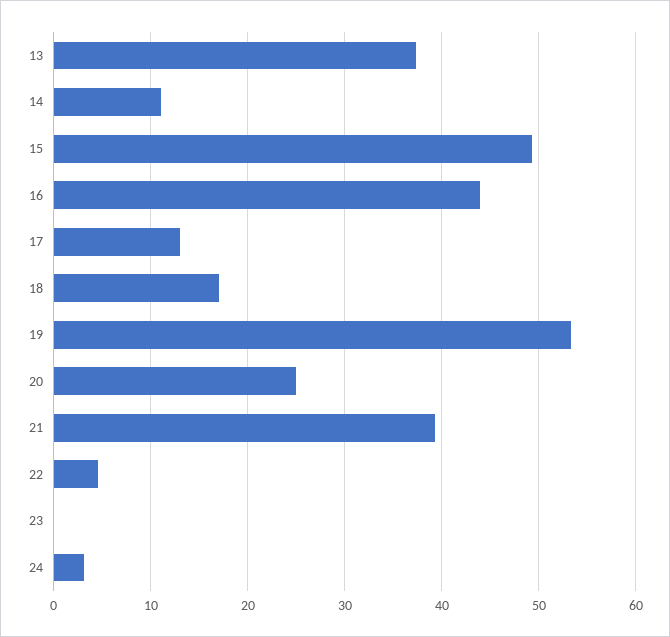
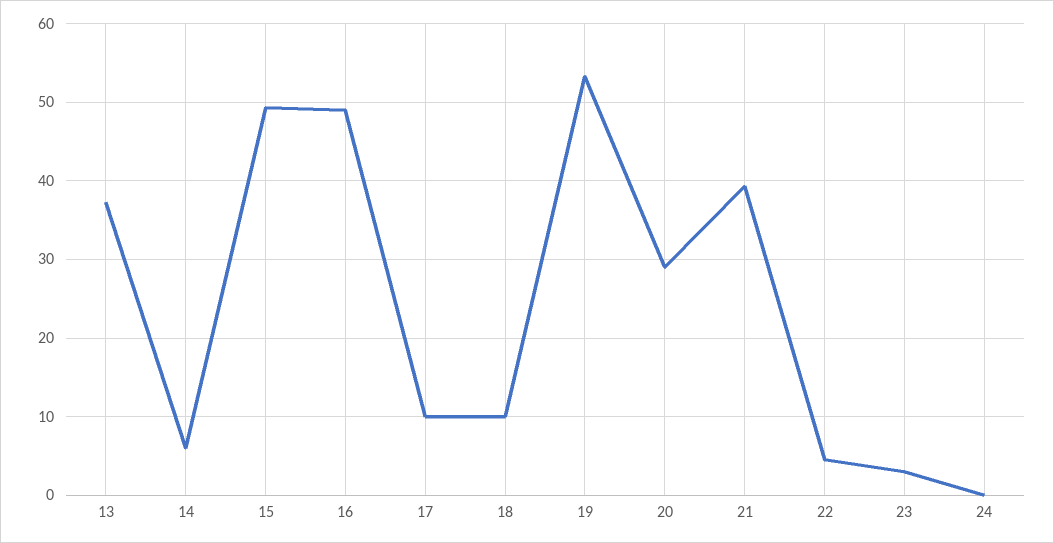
  {
    "13": 37,
-   "14": 11,
+   "14": 6,
    "15": 49,
-   "16": 44,
+   "16": 49,
-   "17": 13,
+   "17": 10,
-   "18": 17,
+   "18": 10,
    "19": 53,
-   "20": 25,
+   "20": 29,
    "21": 39,
    "22": 5,
-   "23": 0,
+   "23": 3,
-   "24": 3
+   "24": 0
  }

